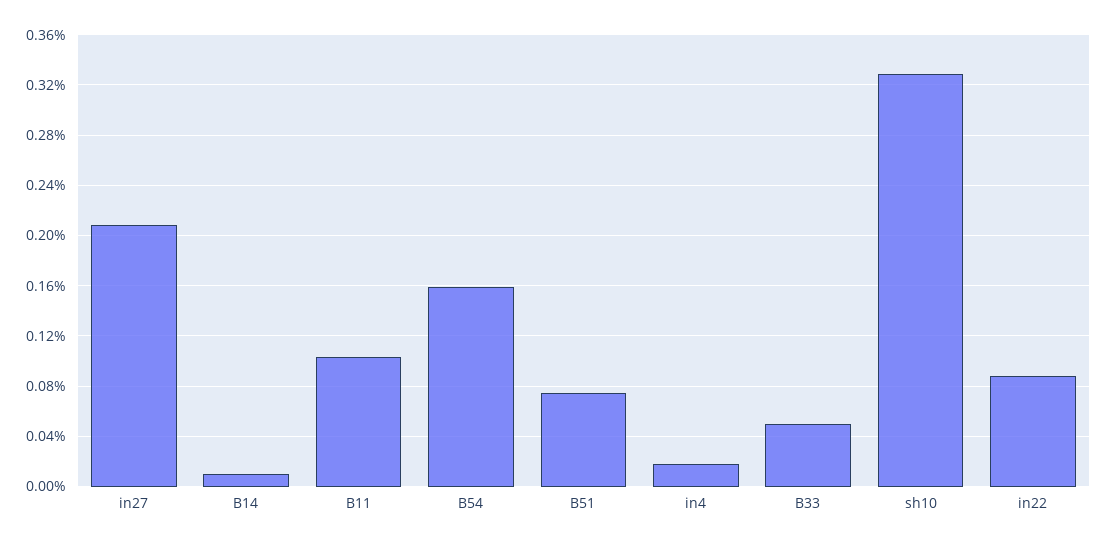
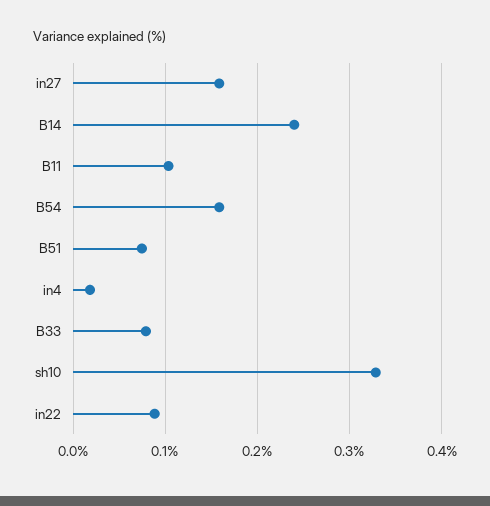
  {
-   "in27": 0.21,
+   "in27": 0.16,
-   "B14": 0.01,
+   "B14": 0.24,
    "B11": 0.105,
    "B54": 0.16,
    "B51": 0.075,
    "in4": 0.02,
-   "B33": 0.05,
+   "B33": 0.08,
    "sh10": 0.33,
    "in22": 0.09
  }

